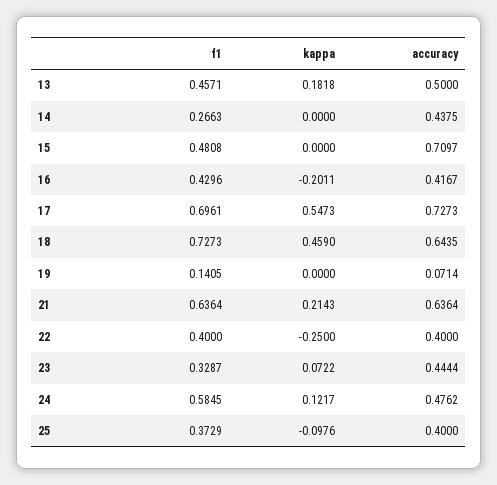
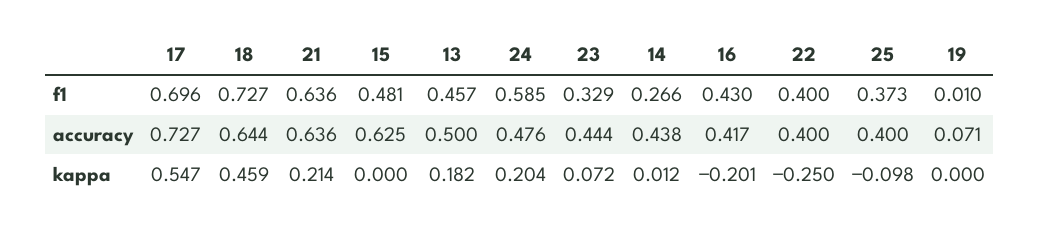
  {
    "f1": {
      "13": 0.4571,
      "14": 0.2663,
      "15": 0.4808,
      "16": 0.4296,
      "17": 0.6961,
      "18": 0.7273,
-     "19": 0.1405,
+     "19": 0.01,
      "21": 0.6364,
      "22": 0.4,
      "23": 0.3287,
      "24": 0.5845,
      "25": 0.3729
    },
    "kappa": {
      "13": 0.1818,
-     "14": 0,
+     "14": 0.012,
      "15": 0,
      "16": -0.2011,
      "17": 0.5473,
      "18": 0.459,
      "19": 0,
      "21": 0.2143,
      "22": -0.25,
      "23": 0.0722,
-     "24": 0.1217,
+     "24": 0.204,
      "25": -0.0976
    },
    "accuracy": {
      "13": 0.5,
      "14": 0.4375,
-     "15": 0.7097,
+     "15": 0.625,
      "16": 0.4167,
      "17": 0.7273,
      "18": 0.6435,
      "19": 0.0714,
      "21": 0.6364,
      "22": 0.4,
      "23": 0.4444,
      "24": 0.4762,
      "25": 0.4
    }
  }

